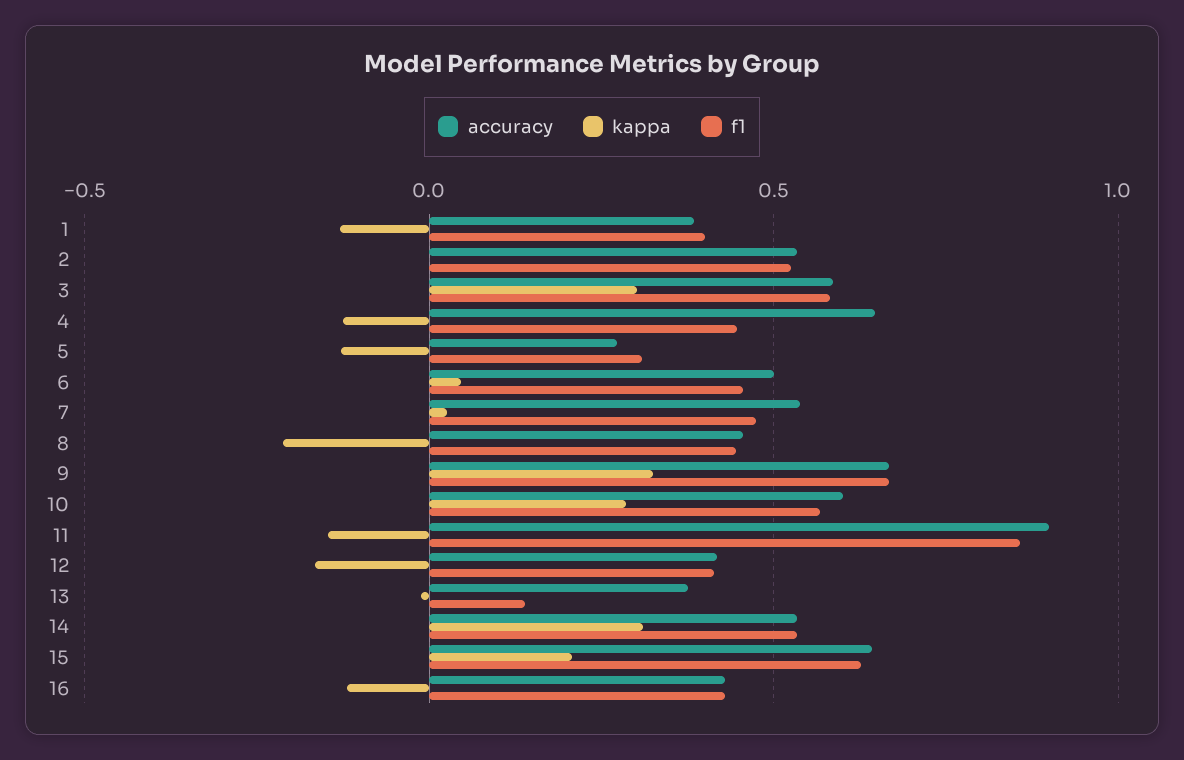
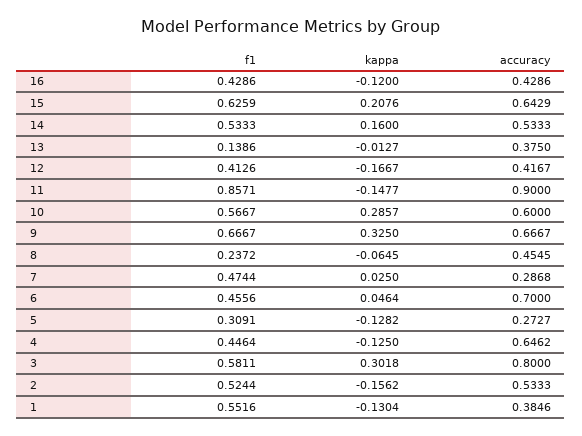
  {
    "accuracy": {
      "1": 0.3846,
      "2": 0.5333,
-     "3": 0.6,
+     "3": 0.8,
      "4": 0.6462,
      "5": 0.2727,
-     "6": 0.5,
+     "6": 0.7,
-     "7": 0.55,
+     "7": 0.2868,
      "8": 0.4545,
      "9": 0.6667,
      "10": 0.6,
      "11": 0.9,
      "12": 0.4167,
      "13": 0.375,
      "14": 0.5333,
      "15": 0.6429,
      "16": 0.4286
    },
    "kappa": {
      "1": -0.1304,
-     "2": 0,
+     "2": -0.1562,
      "3": 0.3018,
      "4": -0.125,
      "5": -0.1282,
      "6": 0.0464,
      "7": 0.025,
-     "8": -0.2,
+     "8": -0.0645,
      "9": 0.325,
      "10": 0.2857,
      "11": -0.1477,
      "12": -0.1667,
      "13": -0.0127,
-     "14": 0.3,
+     "14": 0.16,
      "15": 0.2076,
      "16": -0.12
    },
    "f1": {
-     "1": 0.4,
+     "1": 0.5516,
      "2": 0.5244,
      "3": 0.5811,
      "4": 0.4464,
      "5": 0.3091,
      "6": 0.4556,
      "7": 0.4744,
-     "8": 0.45,
+     "8": 0.2372,
      "9": 0.6667,
      "10": 0.5667,
      "11": 0.8571,
      "12": 0.4126,
      "13": 0.1386,
      "14": 0.5333,
      "15": 0.6259,
      "16": 0.4286
    }
  }

